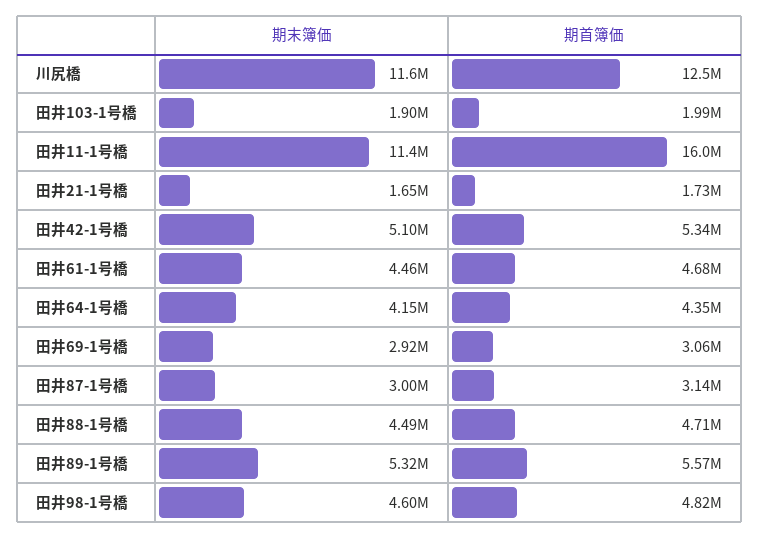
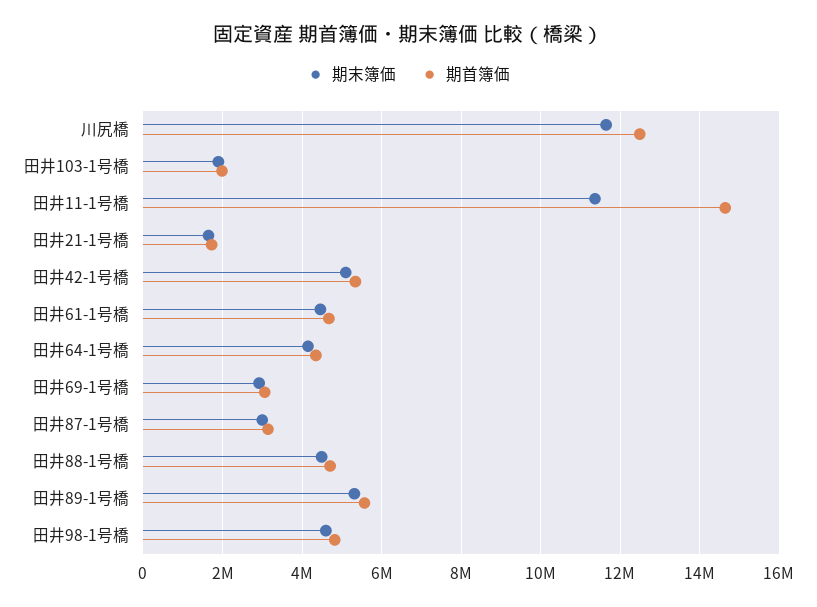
  {
    "期末簿価": {
      "川尻橋": 11600000,
      "田井103-1号橋": 1900000,
      "田井11-1号橋": 11400000,
      "田井21-1号橋": 1650000,
      "田井42-1号橋": 5100000,
      "田井61-1号橋": 4460000,
      "田井64-1号橋": 4150000,
      "田井69-1号橋": 2920000,
      "田井87-1号橋": 3000000,
      "田井88-1号橋": 4490000,
      "田井89-1号橋": 5320000,
      "田井98-1号橋": 4600000
    },
    "期首簿価": {
      "川尻橋": 12500000,
      "田井103-1号橋": 1990000,
-     "田井11-1号橋": 16000000,
+     "田井11-1号橋": 14600000,
      "田井21-1号橋": 1730000,
      "田井42-1号橋": 5340000,
      "田井61-1号橋": 4680000,
      "田井64-1号橋": 4350000,
      "田井69-1号橋": 3060000,
      "田井87-1号橋": 3140000,
      "田井88-1号橋": 4710000,
      "田井89-1号橋": 5570000,
      "田井98-1号橋": 4820000
    }
  }

